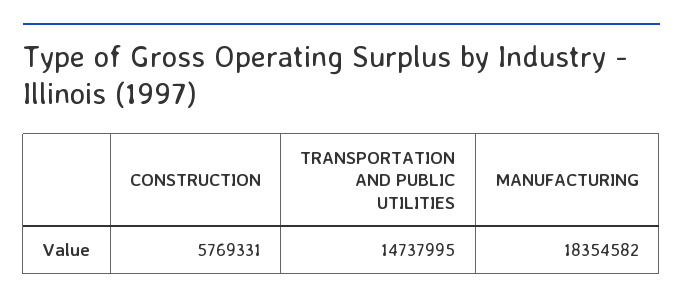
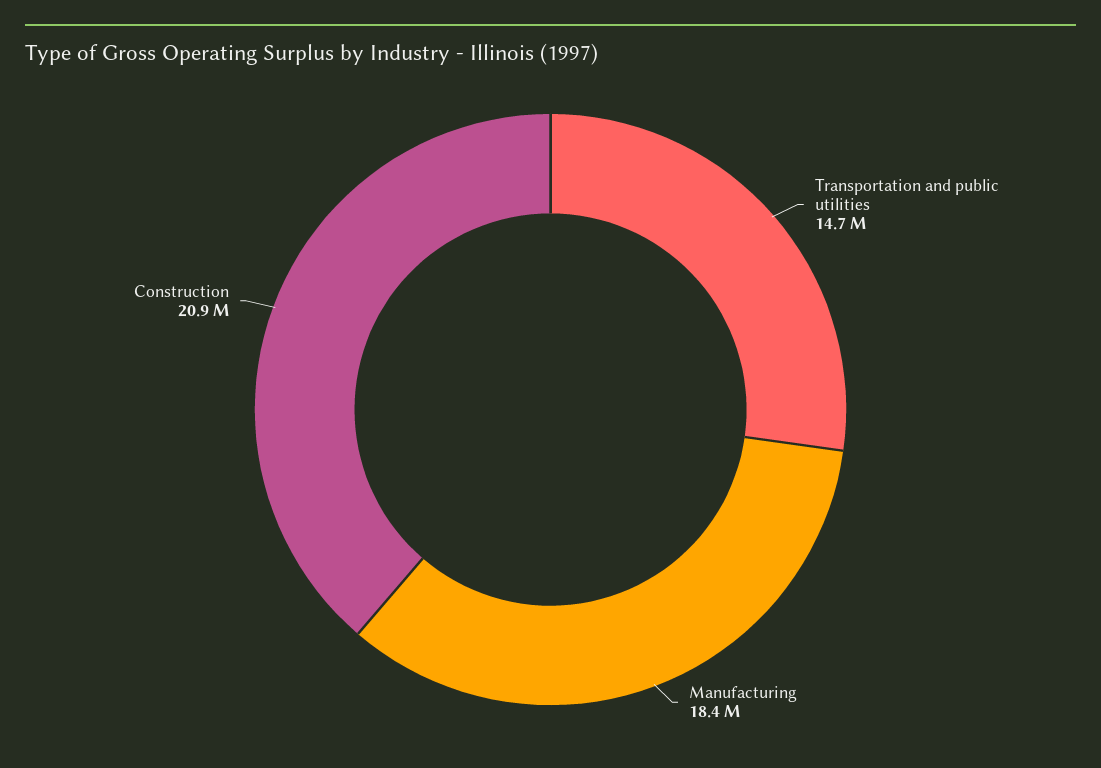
  {
-   "CONSTRUCTION": 5769331,
+   "CONSTRUCTION": 20900000,
    "TRANSPORTATION AND PUBLIC UTILITIES": 14737995,
    "MANUFACTURING": 18354582
  }

